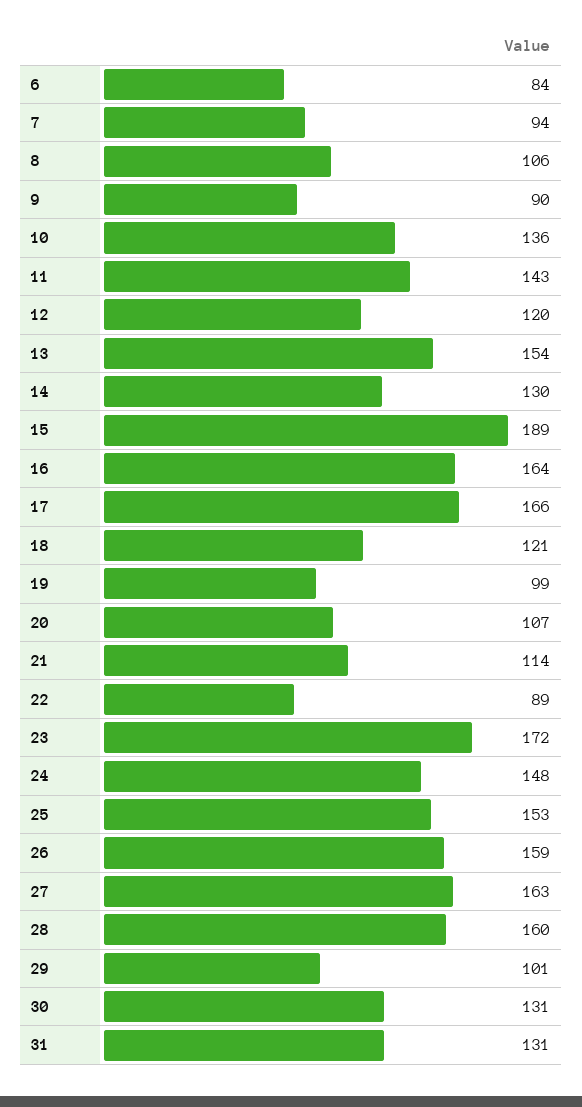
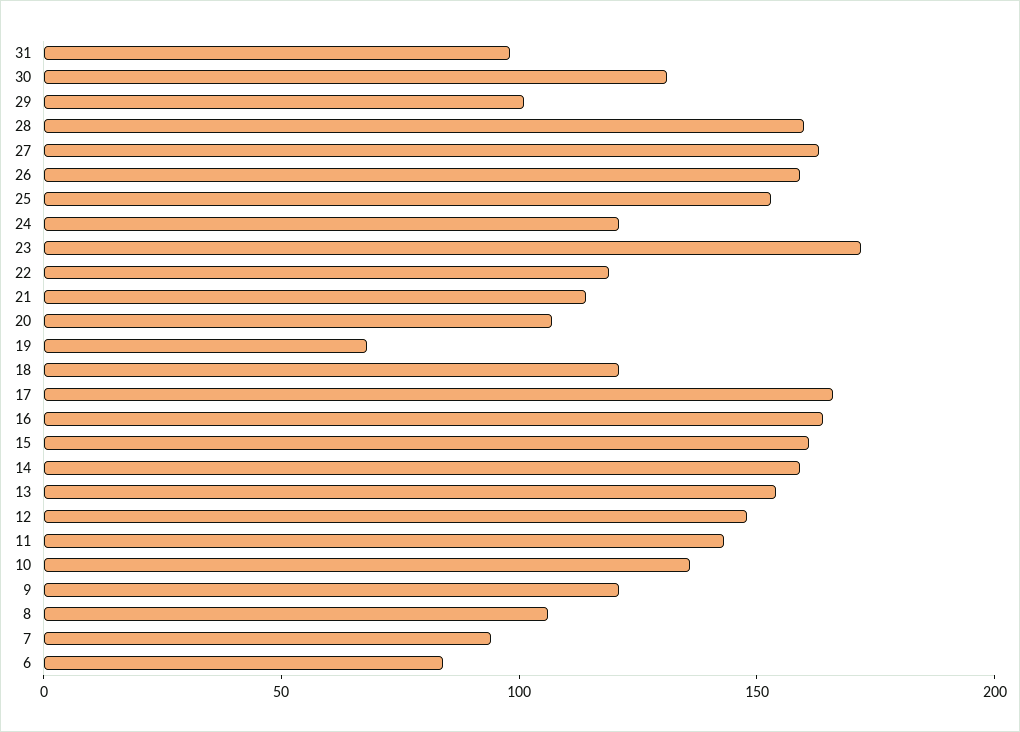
  {
    "6": 84,
    "7": 94,
    "8": 106,
-   "9": 90,
+   "9": 120,
    "10": 136,
    "11": 143,
-   "12": 120,
+   "12": 150,
    "13": 154,
-   "14": 130,
+   "14": 160,
-   "15": 189,
+   "15": 160,
    "16": 164,
    "17": 166,
    "18": 121,
-   "19": 99,
+   "19": 70,
    "20": 107,
    "21": 114,
-   "22": 89,
+   "22": 120,
    "23": 172,
-   "24": 148,
+   "24": 120,
    "25": 153,
    "26": 159,
    "27": 163,
    "28": 160,
    "29": 101,
    "30": 131,
-   "31": 131
+   "31": 100
  }

